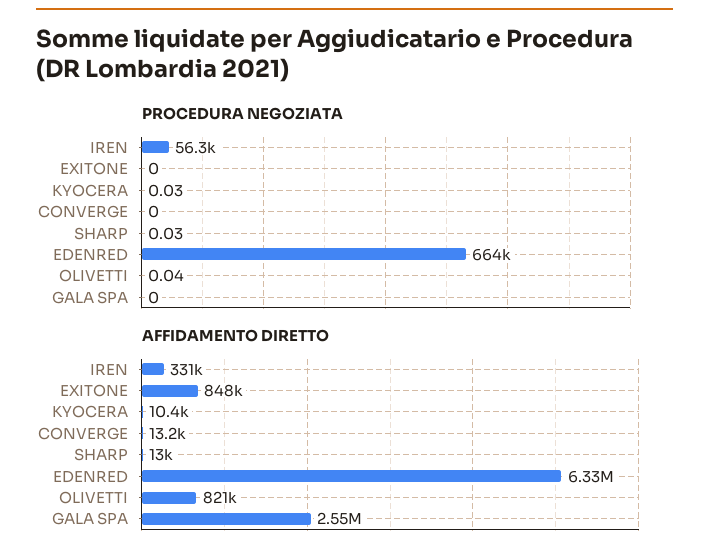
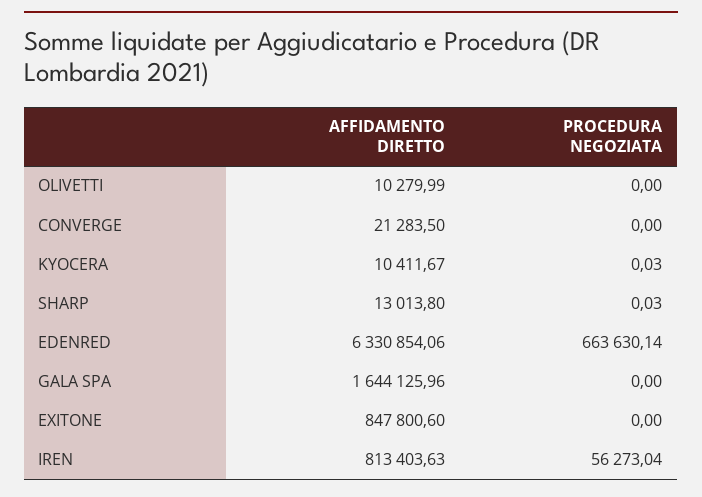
  {
    "PROCEDURA NEGOZIATA": {
      "IREN": 56273.04,
      "EXITONE": 0,
      "KYOCERA": 0.03,
      "CONVERGE": 0,
      "SHARP": 0.03,
      "EDENRED": 663630.14,
-     "OLIVETTI": 0.04,
+     "OLIVETTI": 0,
      "GALA SPA": 0
    },
    "AFFIDAMENTO DIRETTO": {
-     "IREN": 331000,
+     "IREN": 813403.63,
      "EXITONE": 847800.6,
      "KYOCERA": 10411.67,
-     "CONVERGE": 13200,
+     "CONVERGE": 21283.5,
      "SHARP": 13013.8,
      "EDENRED": 6330854.06,
-     "OLIVETTI": 821000,
+     "OLIVETTI": 10279.99,
-     "GALA SPA": 2550000
+     "GALA SPA": 1644125.96
    }
  }

